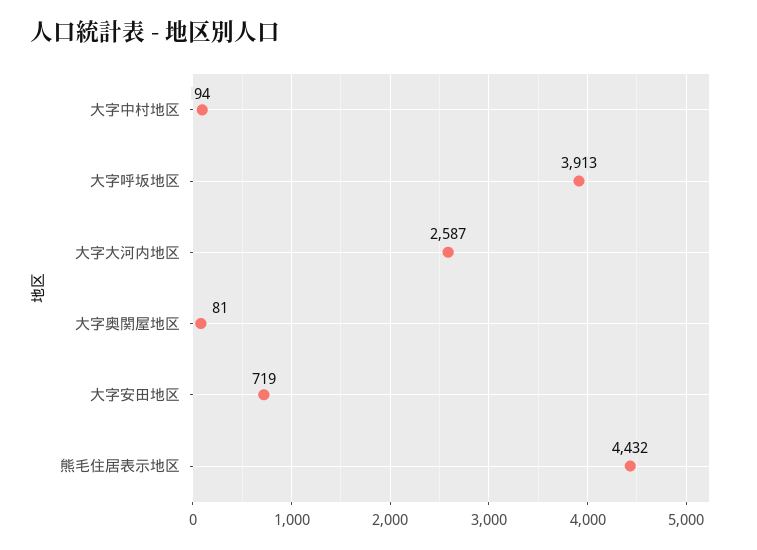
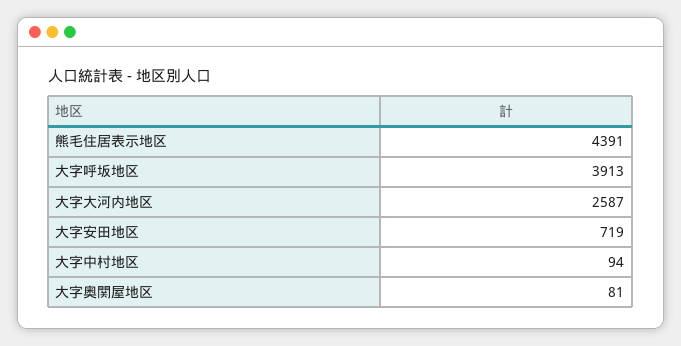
  {
    "大字中村地区": 94,
    "大字呼坂地区": 3913,
    "大字大河内地区": 2587,
    "大字奥関屋地区": 81,
    "大字安田地区": 719,
-   "熊毛住居表示地区": 4432
+   "熊毛住居表示地区": 4391
  }

